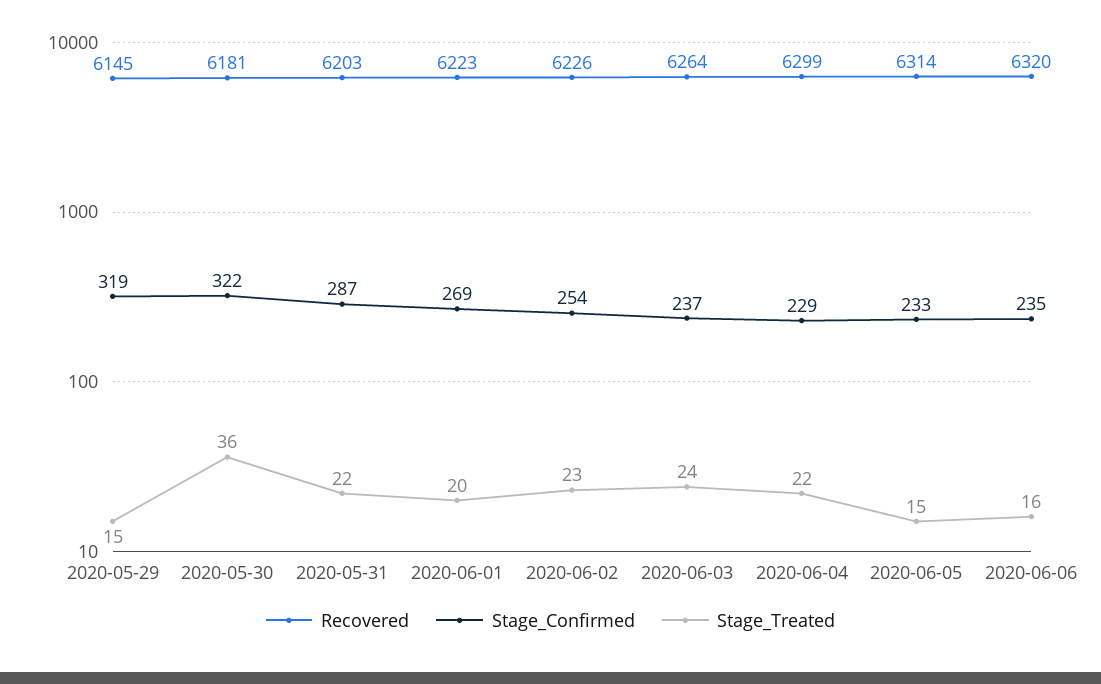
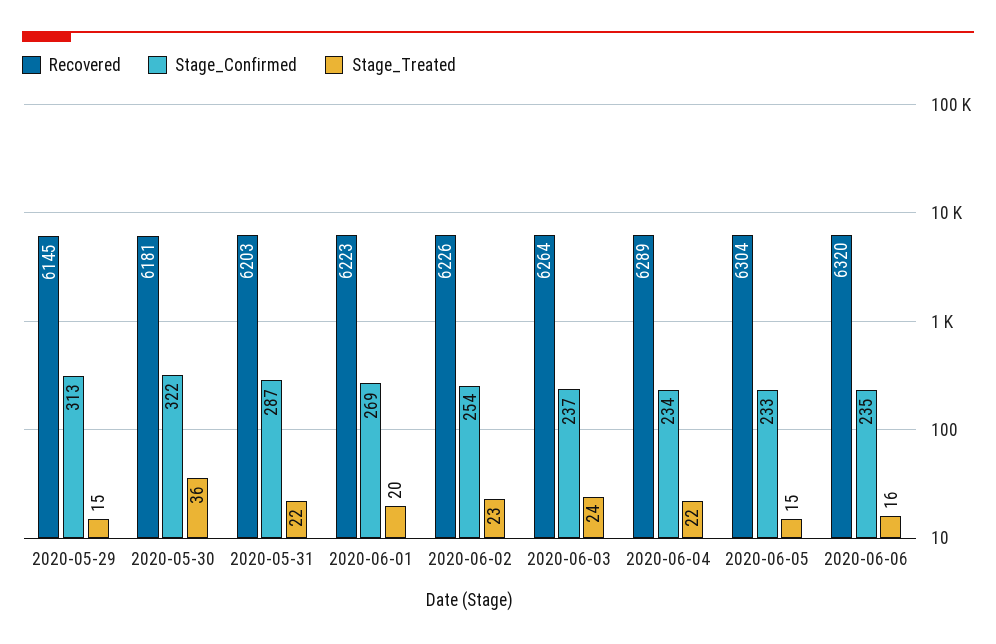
  {
    "Recovered": {
      "2020-05-29": 6145,
      "2020-05-30": 6181,
      "2020-05-31": 6203,
      "2020-06-01": 6223,
      "2020-06-02": 6226,
      "2020-06-03": 6264,
-     "2020-06-04": 6299,
+     "2020-06-04": 6289,
-     "2020-06-05": 6314,
+     "2020-06-05": 6304,
      "2020-06-06": 6320
    },
    "Stage_Confirmed": {
-     "2020-05-29": 319,
+     "2020-05-29": 313,
      "2020-05-30": 322,
      "2020-05-31": 287,
      "2020-06-01": 269,
      "2020-06-02": 254,
      "2020-06-03": 237,
-     "2020-06-04": 229,
+     "2020-06-04": 234,
      "2020-06-05": 233,
      "2020-06-06": 235
    },
    "Stage_Treated": {
      "2020-05-29": 15,
      "2020-05-30": 36,
      "2020-05-31": 22,
      "2020-06-01": 20,
      "2020-06-02": 23,
      "2020-06-03": 24,
      "2020-06-04": 22,
      "2020-06-05": 15,
      "2020-06-06": 16
    }
  }

